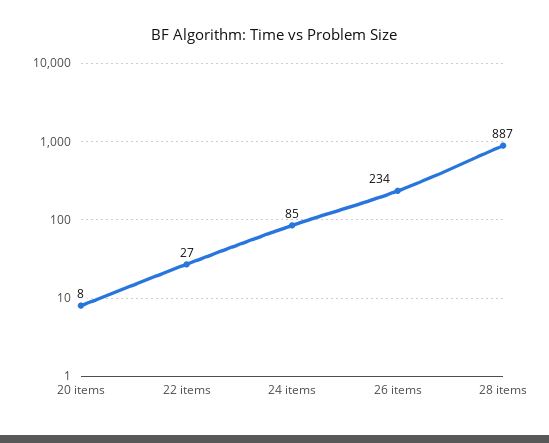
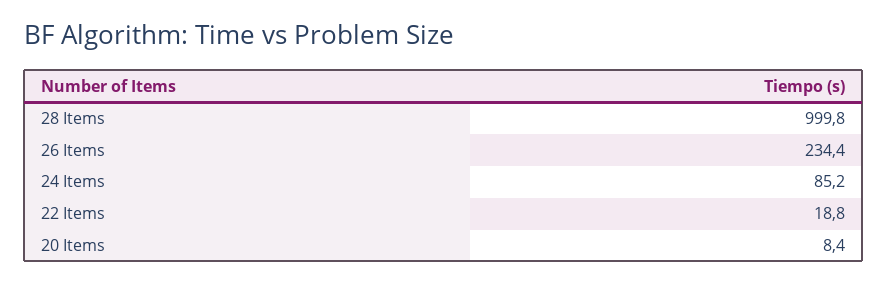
  {
    "20 items": 8.4,
-   "22 items": 27,
+   "22 items": 18.8,
    "24 items": 85.2,
    "26 items": 234.4,
-   "28 items": 887
+   "28 items": 999.8
  }

